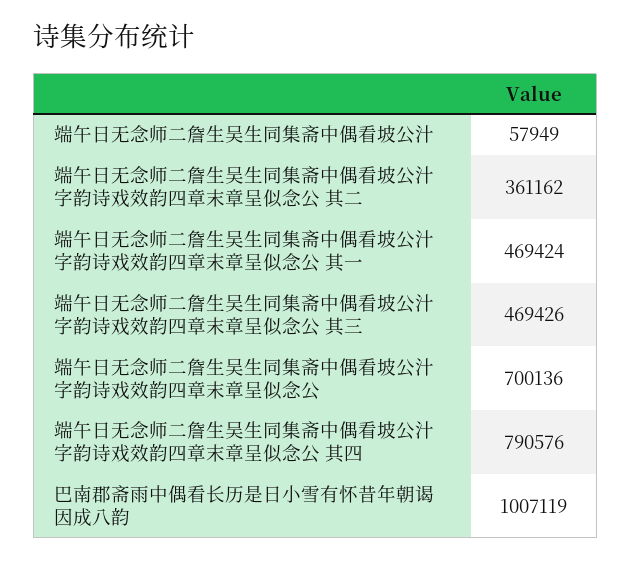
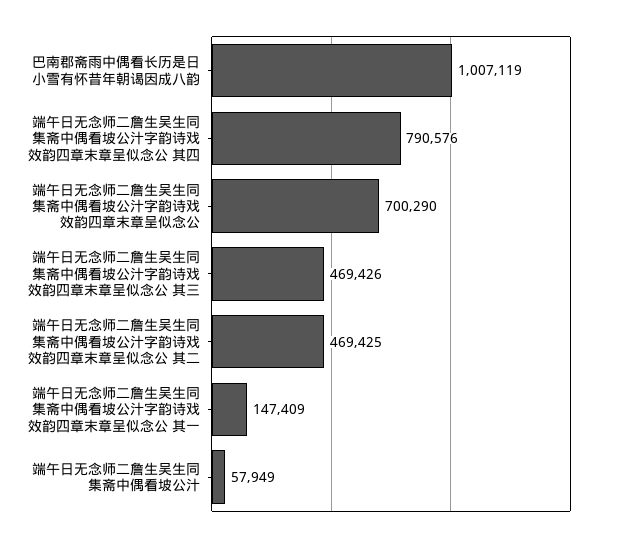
  {
    "端午日无念师二詹生吴生同集斋中偶看坡公汁": 57949,
-   "端午日无念师二詹生吴生同集斋中偶看坡公汁字韵诗戏效韵四章末章呈似念公 其二": 361162,
+   "端午日无念师二詹生吴生同集斋中偶看坡公汁字韵诗戏效韵四章末章呈似念公 其二": 469425,
-   "端午日无念师二詹生吴生同集斋中偶看坡公汁字韵诗戏效韵四章末章呈似念公 其一": 469424,
+   "端午日无念师二詹生吴生同集斋中偶看坡公汁字韵诗戏效韵四章末章呈似念公 其一": 147409,
    "端午日无念师二詹生吴生同集斋中偶看坡公汁字韵诗戏效韵四章末章呈似念公 其三": 469426,
-   "端午日无念师二詹生吴生同集斋中偶看坡公汁字韵诗戏效韵四章末章呈似念公": 700136,
+   "端午日无念师二詹生吴生同集斋中偶看坡公汁字韵诗戏效韵四章末章呈似念公": 700290,
    "端午日无念师二詹生吴生同集斋中偶看坡公汁字韵诗戏效韵四章末章呈似念公 其四": 790576,
    "巴南郡斋雨中偶看长历是日小雪有怀昔年朝谒因成八韵": 1007119
  }

